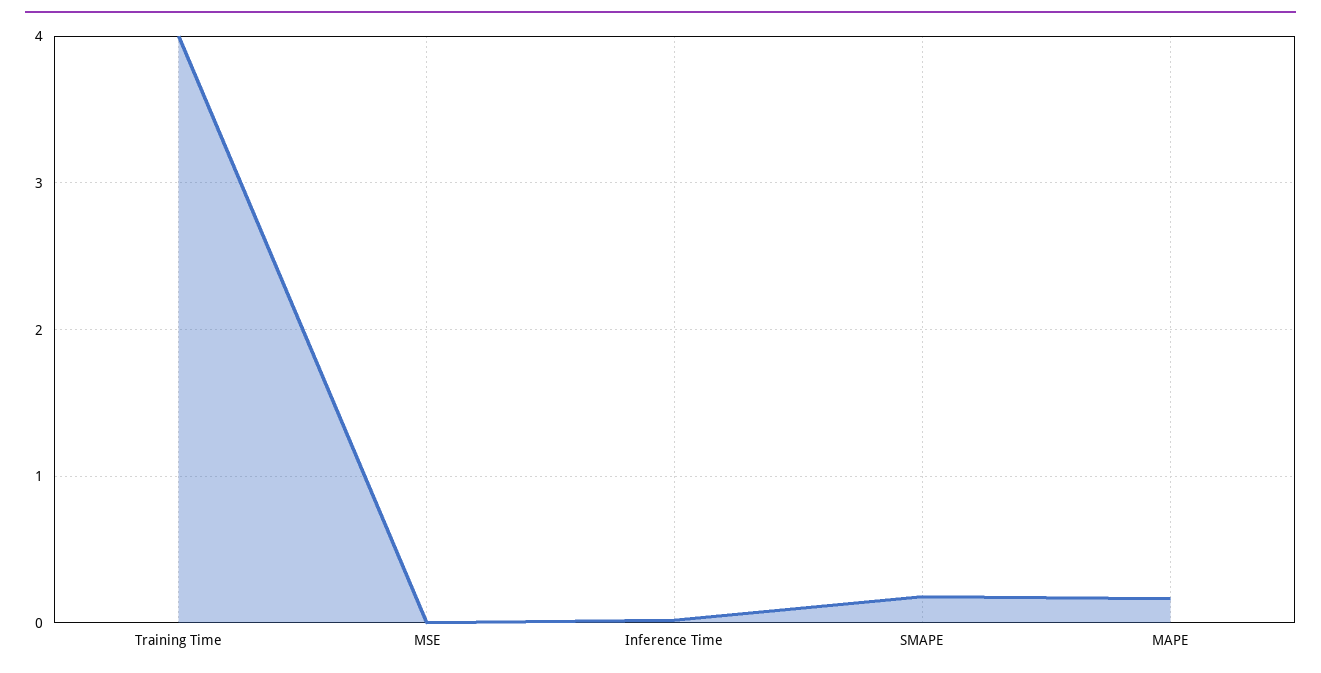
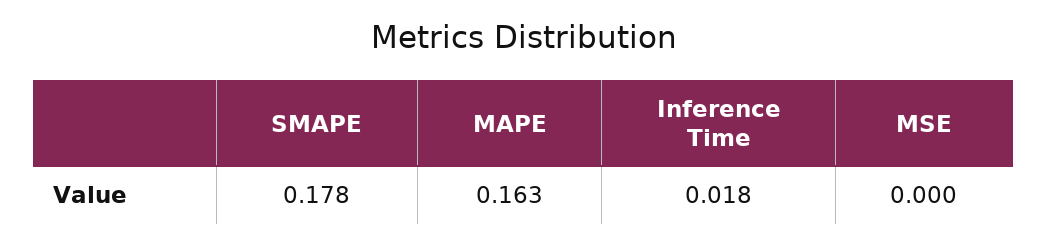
  {
-   "Training Time": 4,
    "MSE": 0,
    "Inference Time": 0.018,
    "SMAPE": 0.178,
    "MAPE": 0.163
  }

